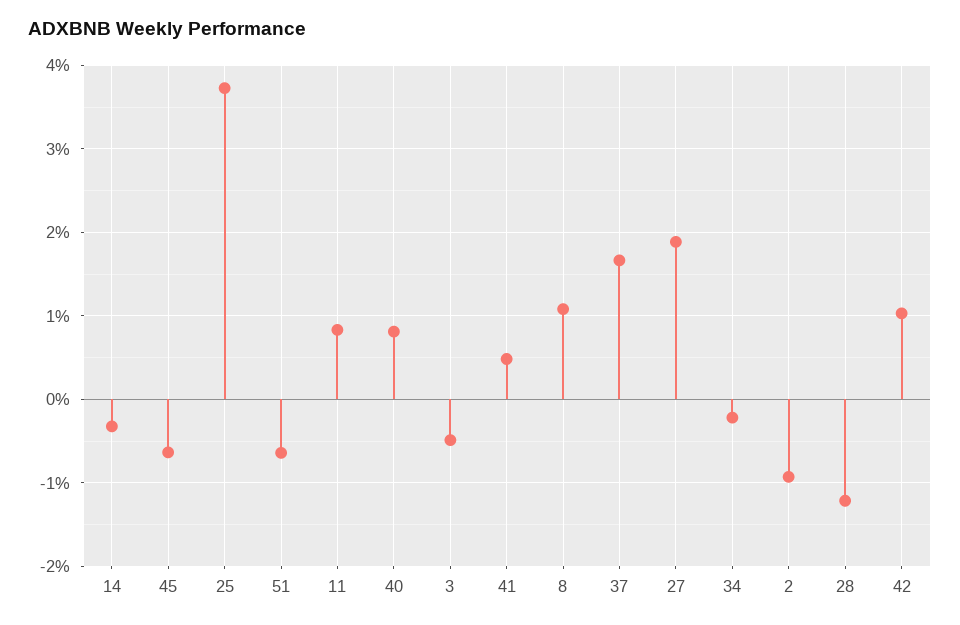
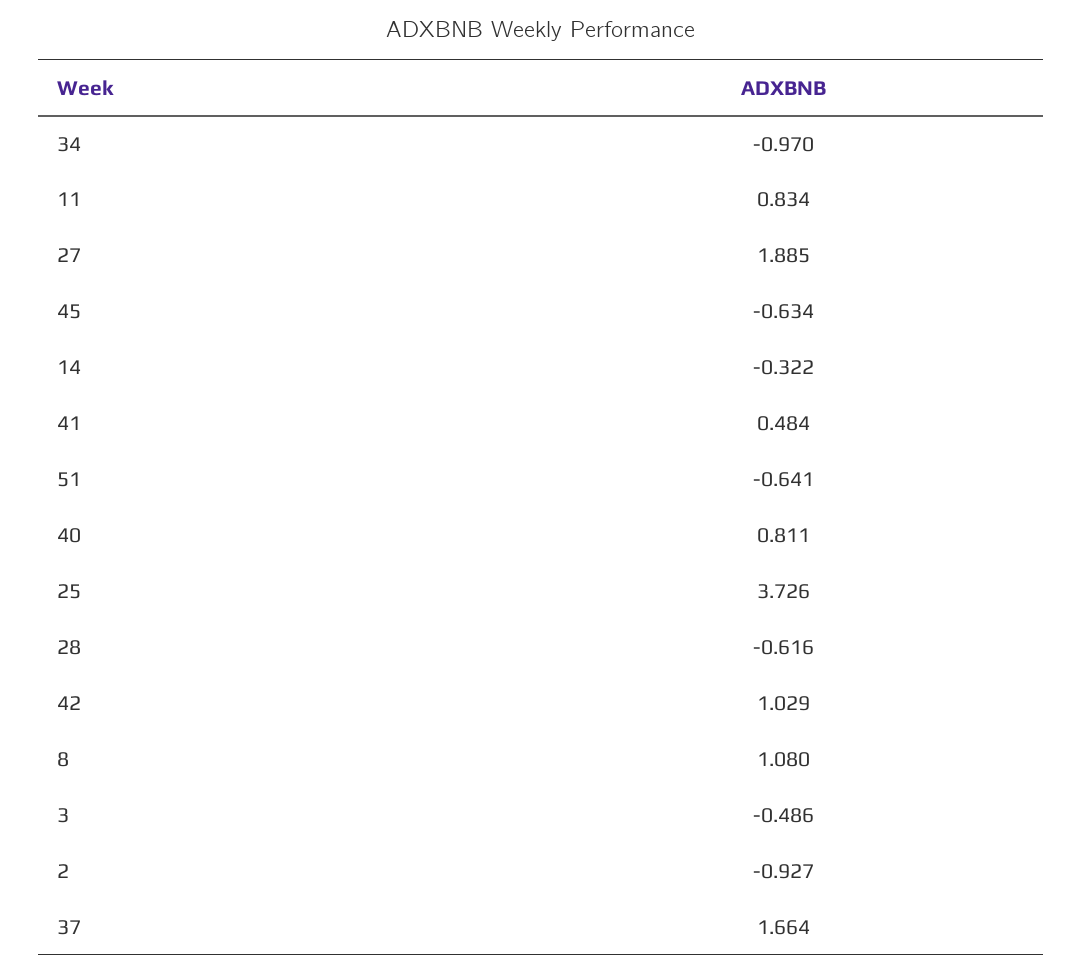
  {
    "14": -0.322,
    "45": -0.634,
    "25": 3.726,
    "51": -0.641,
    "11": 0.834,
    "40": 0.811,
    "3": -0.486,
    "41": 0.484,
    "8": 1.08,
    "37": 1.664,
    "27": 1.885,
-   "34": -0.2,
+   "34": -0.97,
    "2": -0.927,
-   "28": -1.2,
+   "28": -0.616,
    "42": 1.029
  }

